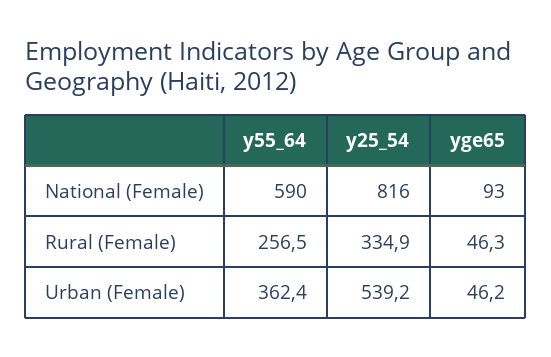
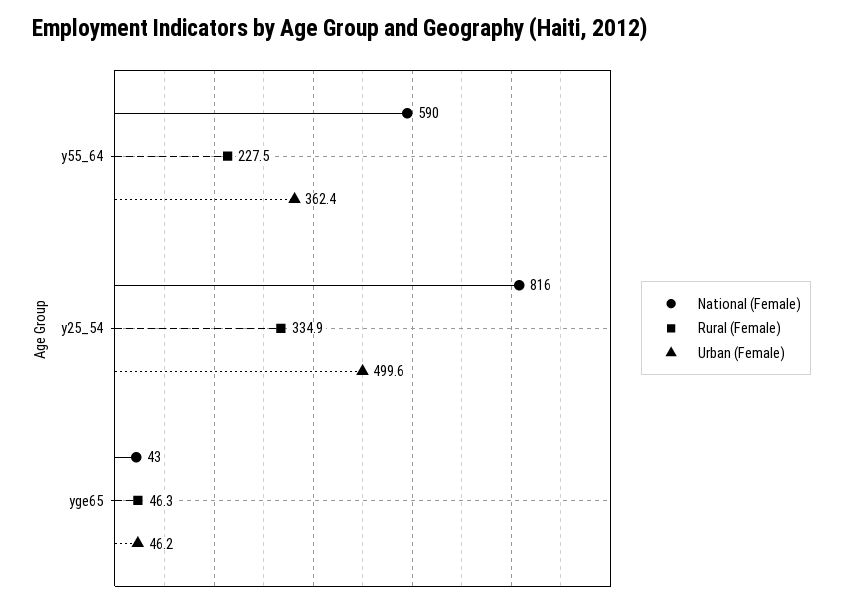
  {
    "National (Female)": {
      "y55_64": 590,
      "y25_54": 816,
-     "yge65": 93
+     "yge65": 43
    },
    "Rural (Female)": {
-     "y55_64": 256.5,
+     "y55_64": 227.5,
      "y25_54": 334.9,
      "yge65": 46.3
    },
    "Urban (Female)": {
      "y55_64": 362.4,
-     "y25_54": 539.2,
+     "y25_54": 499.6,
      "yge65": 46.2
    }
  }

